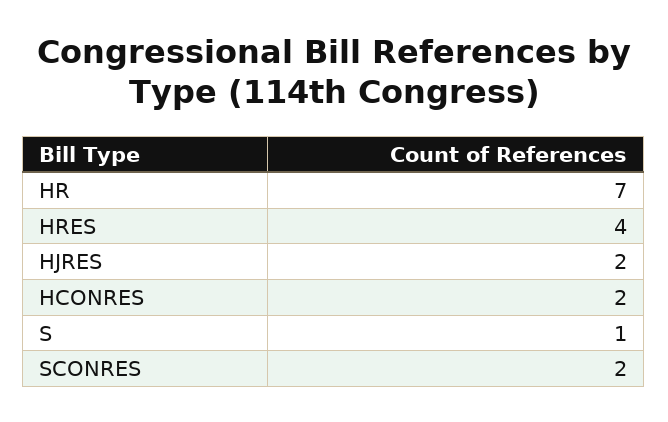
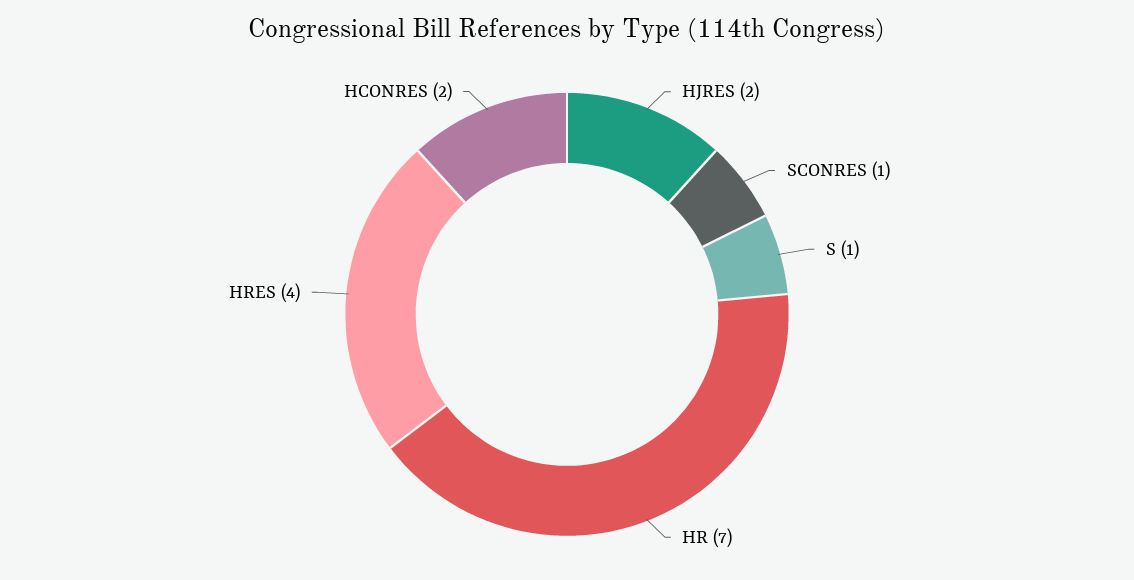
  {
    "HR": 7,
    "HRES": 4,
    "HJRES": 2,
    "HCONRES": 2,
    "S": 1,
-   "SCONRES": 2
+   "SCONRES": 1
  }

